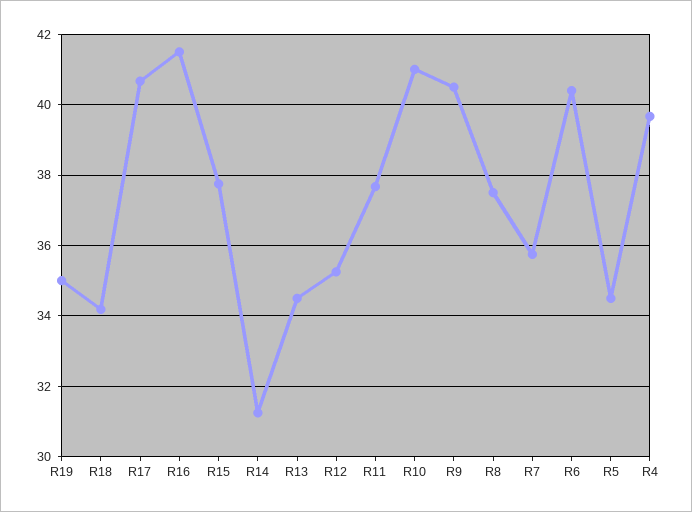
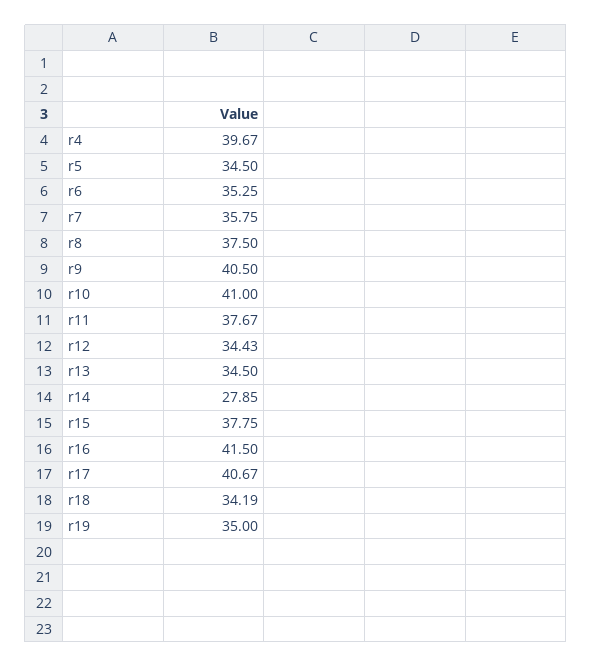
  {
    "R19": 35,
    "R18": 34.19,
    "R17": 40.67,
    "R16": 41.5,
    "R15": 37.75,
-   "R14": 31.2,
+   "R14": 27.85,
    "R13": 34.5,
-   "R12": 35.2,
+   "R12": 34.43,
    "R11": 37.67,
    "R10": 41,
    "R9": 40.5,
    "R8": 37.5,
    "R7": 35.75,
-   "R6": 40.4,
+   "R6": 35.25,
    "R5": 34.5,
    "R4": 39.67
  }

